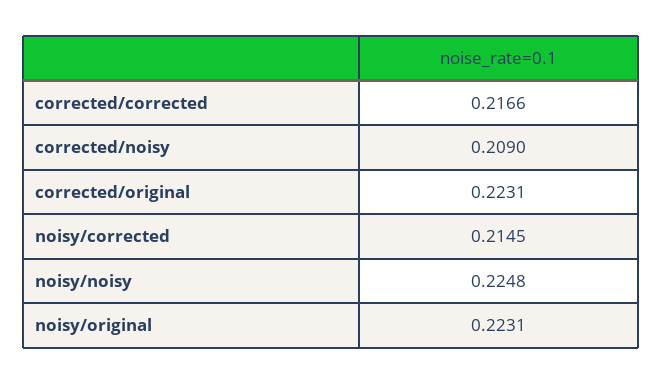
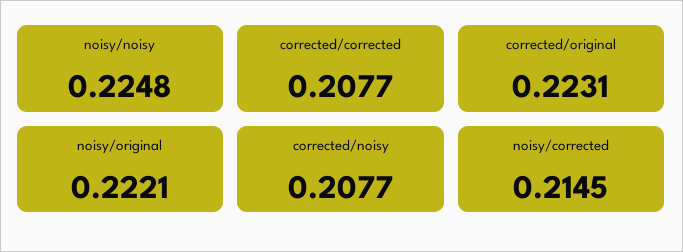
  {
-   "corrected/corrected": 0.2166,
+   "corrected/corrected": 0.2077,
-   "corrected/noisy": 0.209,
+   "corrected/noisy": 0.2077,
    "corrected/original": 0.2231,
    "noisy/corrected": 0.2145,
    "noisy/noisy": 0.2248,
-   "noisy/original": 0.2231
+   "noisy/original": 0.2221
  }

